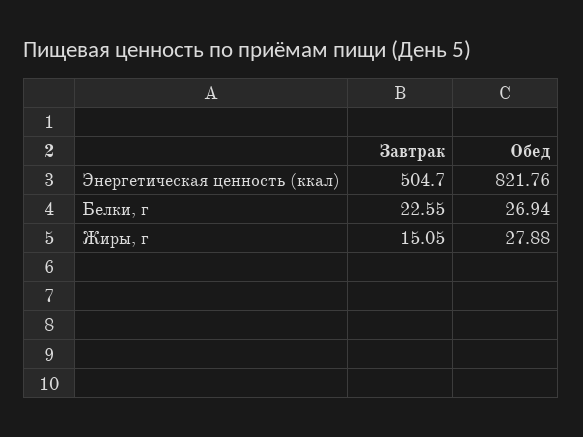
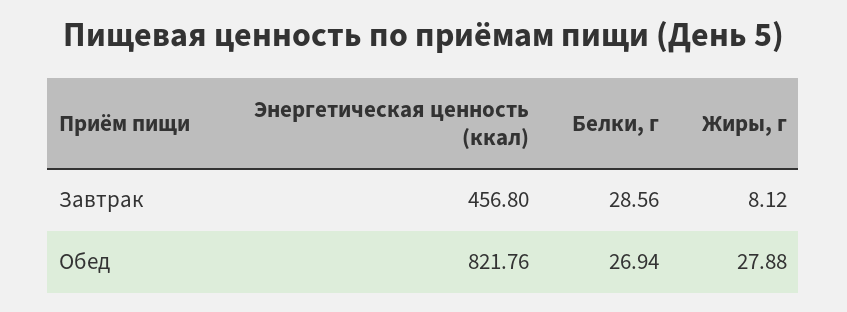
  {
    "Завтрак": {
-     "Энергетическая ценность (ккал)": 504.7,
+     "Энергетическая ценность (ккал)": 456.8,
-     "Белки, г": 22.55,
+     "Белки, г": 28.56,
-     "Жиры, г": 15.05
+     "Жиры, г": 8.12
    },
    "Обед": {
      "Энергетическая ценность (ккал)": 821.76,
      "Белки, г": 26.94,
      "Жиры, г": 27.88
    }
  }

